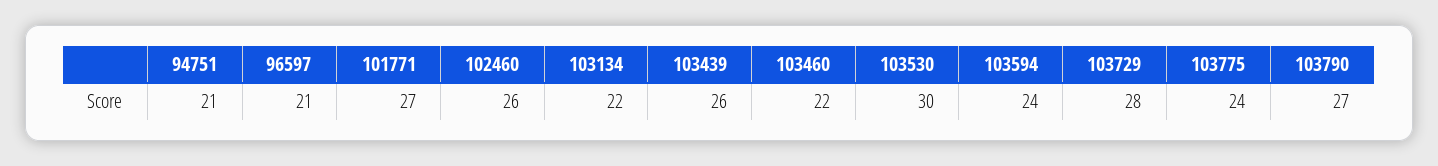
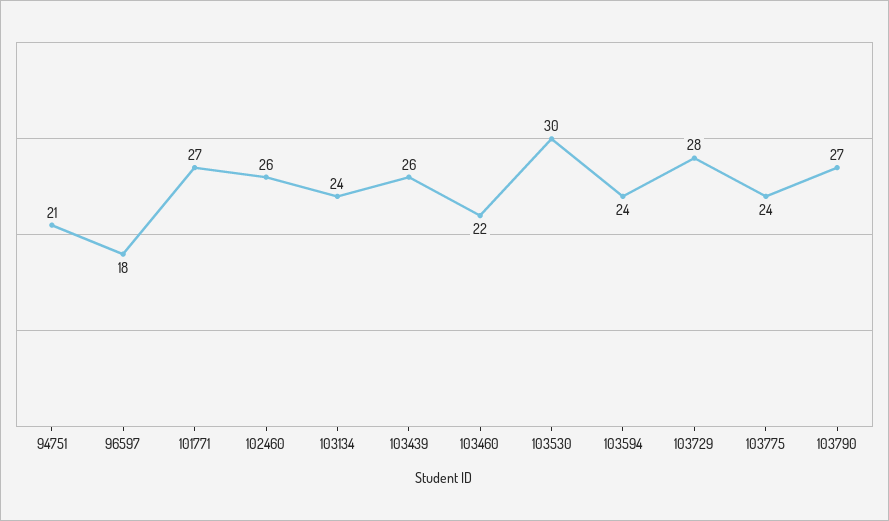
  {
    "94751": 21,
-   "96597": 21,
+   "96597": 18,
    "101771": 27,
    "102460": 26,
-   "103134": 22,
+   "103134": 24,
    "103439": 26,
    "103460": 22,
    "103530": 30,
    "103594": 24,
    "103729": 28,
    "103775": 24,
    "103790": 27
  }

